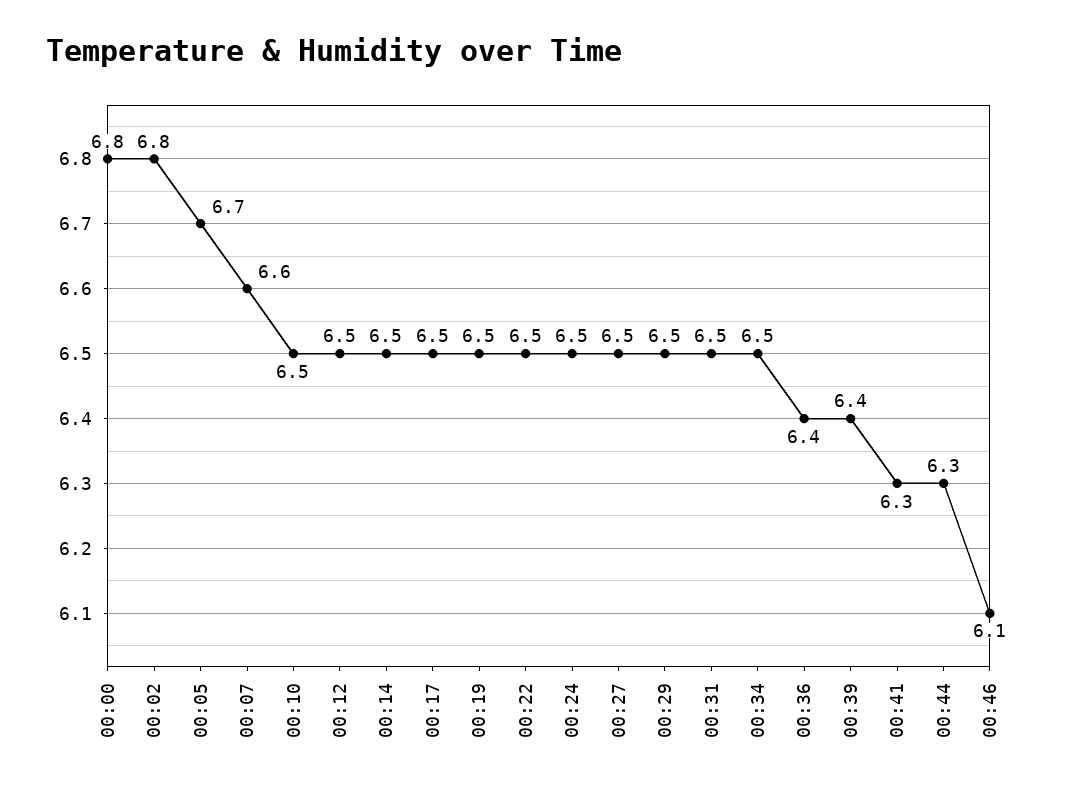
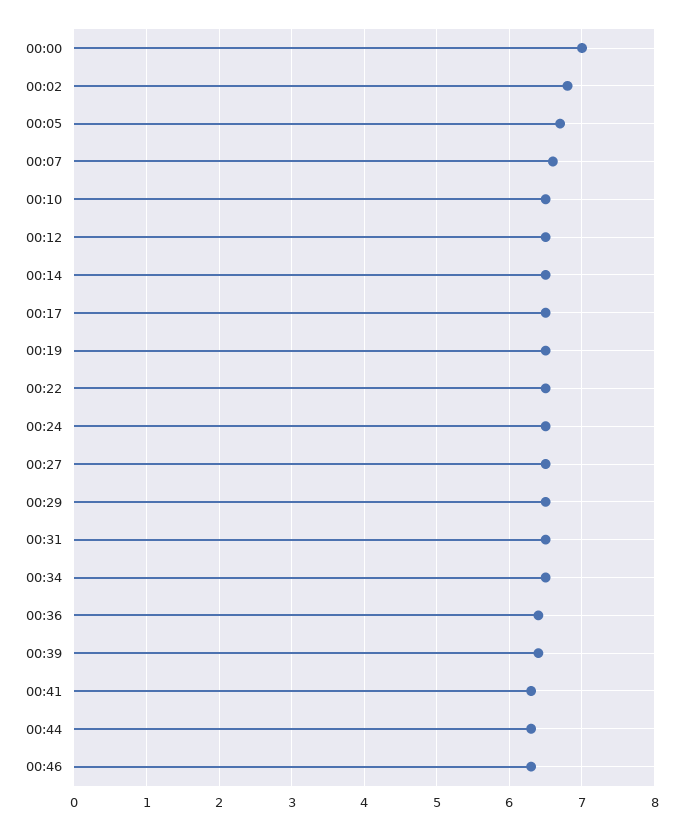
  {
-   "00:00": 6.8,
+   "00:00": 7,
    "00:02": 6.8,
    "00:05": 6.7,
    "00:07": 6.6,
    "00:10": 6.5,
    "00:12": 6.5,
    "00:14": 6.5,
    "00:17": 6.5,
    "00:19": 6.5,
    "00:22": 6.5,
    "00:24": 6.5,
    "00:27": 6.5,
    "00:29": 6.5,
    "00:31": 6.5,
    "00:34": 6.5,
    "00:36": 6.4,
    "00:39": 6.4,
    "00:41": 6.3,
    "00:44": 6.3,
-   "00:46": 6.1
+   "00:46": 6.3
  }

